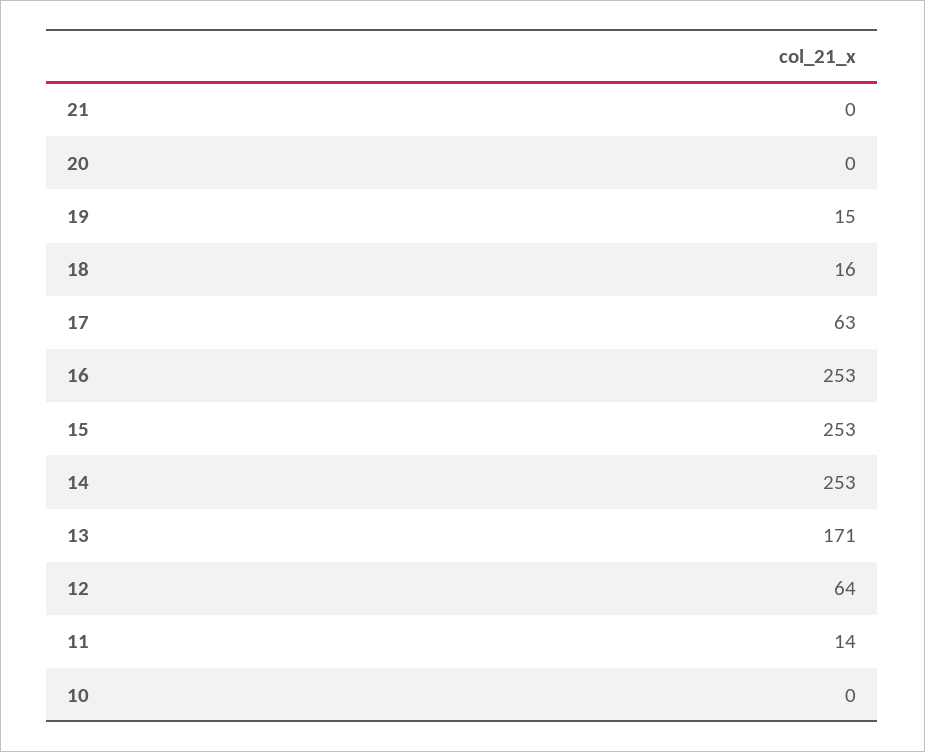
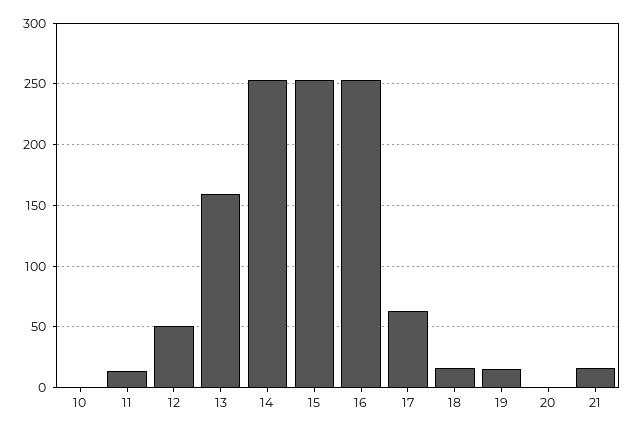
  {
-   "21": 0,
+   "21": 15,
    "20": 0,
    "19": 15,
    "18": 16,
    "17": 63,
    "16": 253,
    "15": 253,
    "14": 253,
-   "13": 171,
+   "13": 160,
-   "12": 64,
+   "12": 50,
    "11": 14,
    "10": 0
  }

